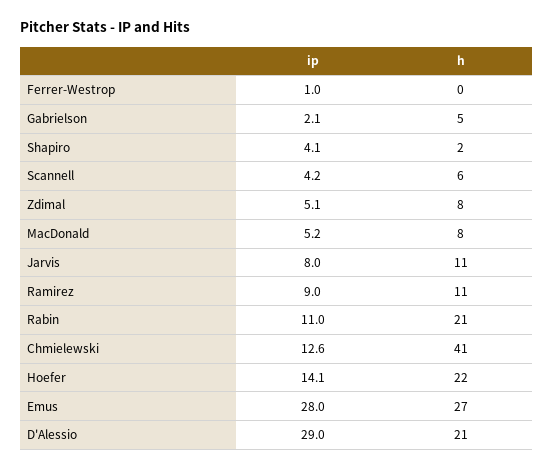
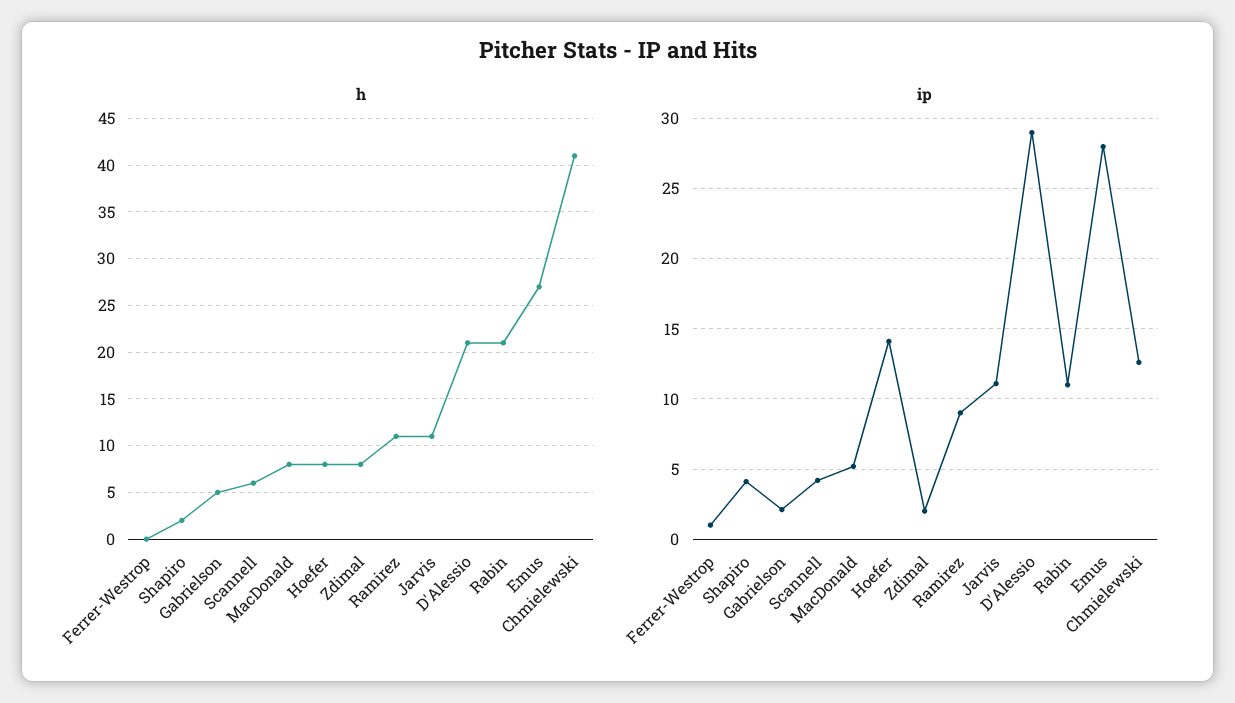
  {
    "ip": {
      "Ferrer-Westrop": 1,
      "Gabrielson": 2.1,
      "Shapiro": 4.1,
      "Scannell": 4.2,
-     "Zdimal": 5.1,
+     "Zdimal": 2,
      "MacDonald": 5.2,
-     "Jarvis": 8,
+     "Jarvis": 11,
      "Ramirez": 9,
      "Rabin": 11,
      "Chmielewski": 12.6,
      "Hoefer": 14.1,
      "Emus": 28,
      "D'Alessio": 29
    },
    "h": {
      "Ferrer-Westrop": 0,
      "Gabrielson": 5,
      "Shapiro": 2,
      "Scannell": 6,
      "Zdimal": 8,
      "MacDonald": 8,
      "Jarvis": 11,
      "Ramirez": 11,
      "Rabin": 21,
      "Chmielewski": 41,
-     "Hoefer": 22,
+     "Hoefer": 8,
      "Emus": 27,
      "D'Alessio": 21
    }
  }

